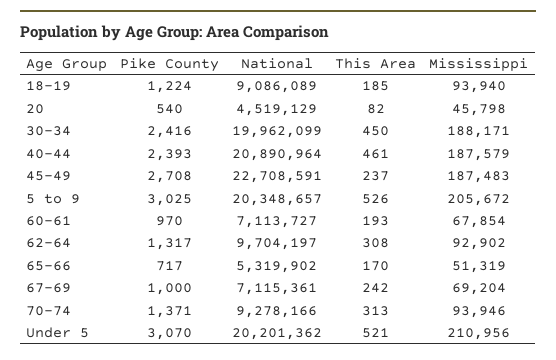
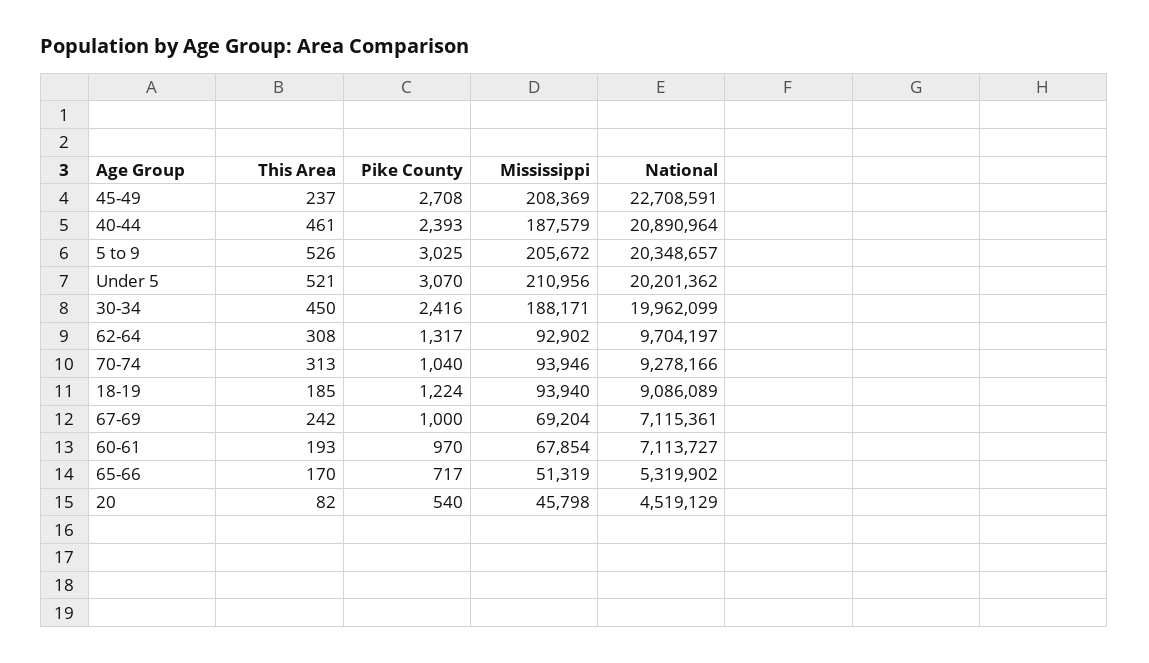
  {
    "Pike County": {
      "18-19": 1224,
      "20": 540,
      "30-34": 2416,
      "40-44": 2393,
      "45-49": 2708,
      "5 to 9": 3025,
      "60-61": 970,
      "62-64": 1317,
      "65-66": 717,
      "67-69": 1000,
-     "70-74": 1371,
+     "70-74": 1040,
      "Under 5": 3070
    },
    "National": {
      "18-19": 9086089,
      "20": 4519129,
      "30-34": 19962099,
      "40-44": 20890964,
      "45-49": 22708591,
      "5 to 9": 20348657,
      "60-61": 7113727,
      "62-64": 9704197,
      "65-66": 5319902,
      "67-69": 7115361,
      "70-74": 9278166,
      "Under 5": 20201362
    },
    "This Area": {
      "18-19": 185,
      "20": 82,
      "30-34": 450,
      "40-44": 461,
      "45-49": 237,
      "5 to 9": 526,
      "60-61": 193,
      "62-64": 308,
      "65-66": 170,
      "67-69": 242,
      "70-74": 313,
      "Under 5": 521
    },
    "Mississippi": {
      "18-19": 93940,
      "20": 45798,
      "30-34": 188171,
      "40-44": 187579,
-     "45-49": 187483,
+     "45-49": 208369,
      "5 to 9": 205672,
      "60-61": 67854,
      "62-64": 92902,
      "65-66": 51319,
      "67-69": 69204,
      "70-74": 93946,
      "Under 5": 210956
    }
  }

